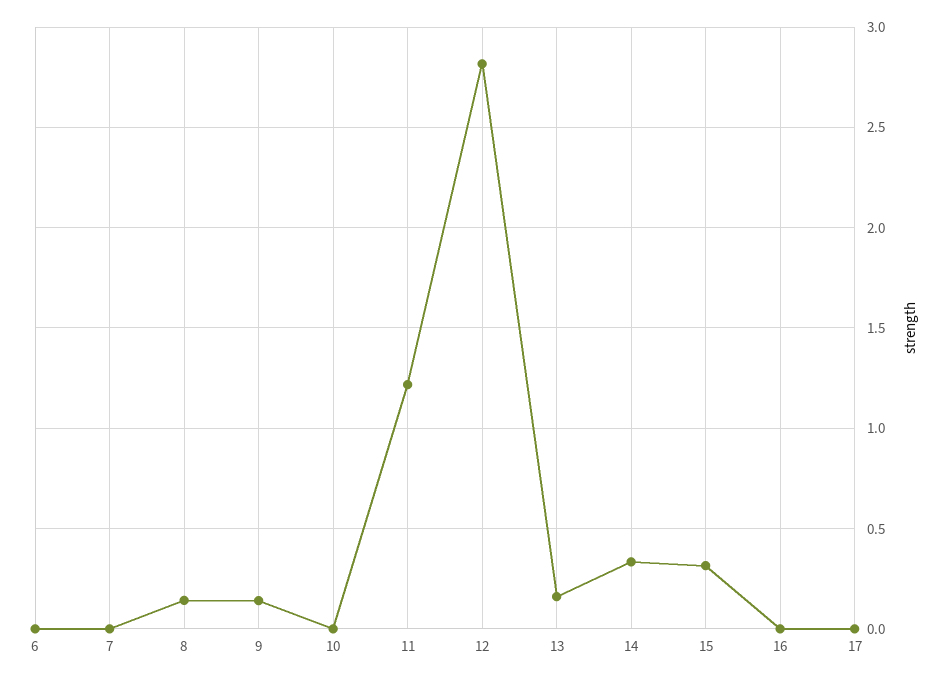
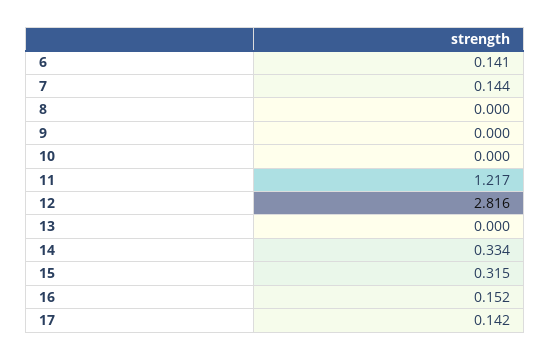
  {
-   "6": 0,
+   "6": 0.141,
-   "7": 0,
+   "7": 0.144,
-   "8": 0.15,
+   "8": 0,
-   "9": 0.15,
+   "9": 0,
    "10": 0,
    "11": 1.217,
    "12": 2.816,
-   "13": 0.15,
+   "13": 0,
    "14": 0.334,
    "15": 0.315,
-   "16": 0,
+   "16": 0.152,
-   "17": 0
+   "17": 0.142
  }

